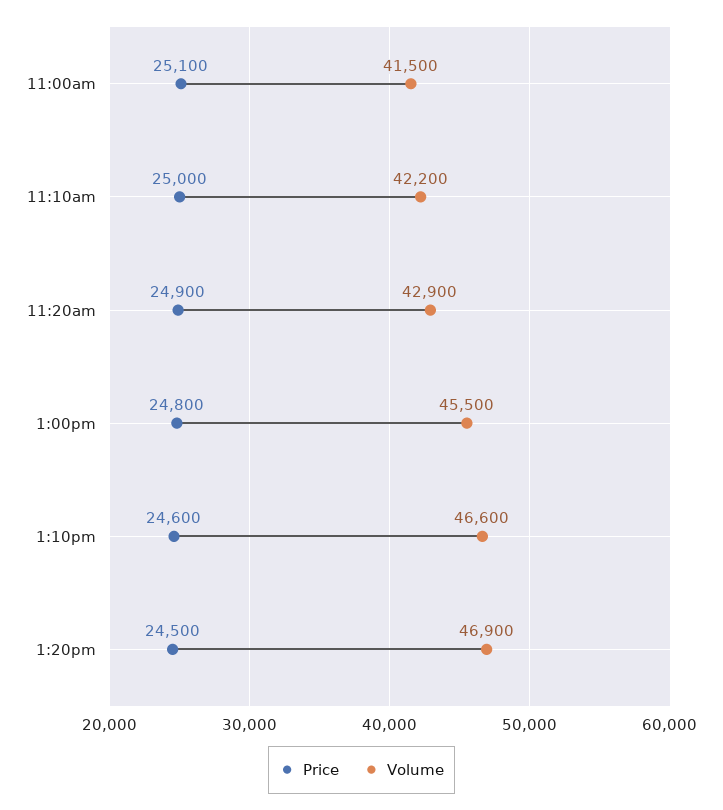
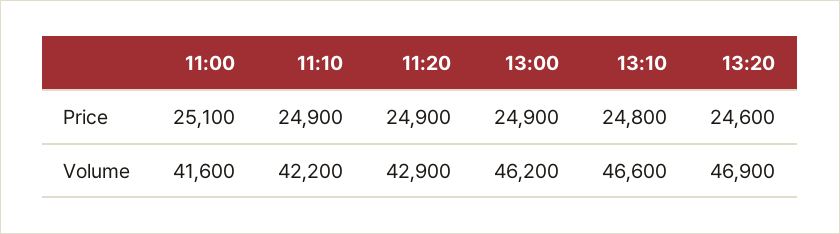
  {
    "Price": {
      "11:00am": 25100,
-     "11:10am": 25000,
+     "11:10am": 24900,
      "11:20am": 24900,
-     "1:00pm": 24800,
+     "1:00pm": 24900,
-     "1:10pm": 24600,
+     "1:10pm": 24800,
-     "1:20pm": 24500
+     "1:20pm": 24600
    },
    "Volume": {
-     "11:00am": 41500,
+     "11:00am": 41600,
      "11:10am": 42200,
      "11:20am": 42900,
-     "1:00pm": 45500,
+     "1:00pm": 46200,
      "1:10pm": 46600,
      "1:20pm": 46900
    }
  }

